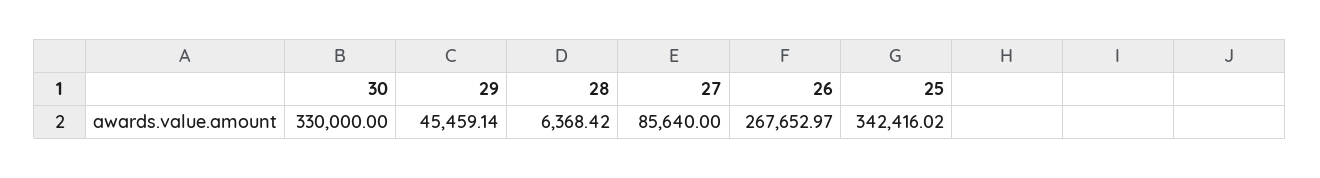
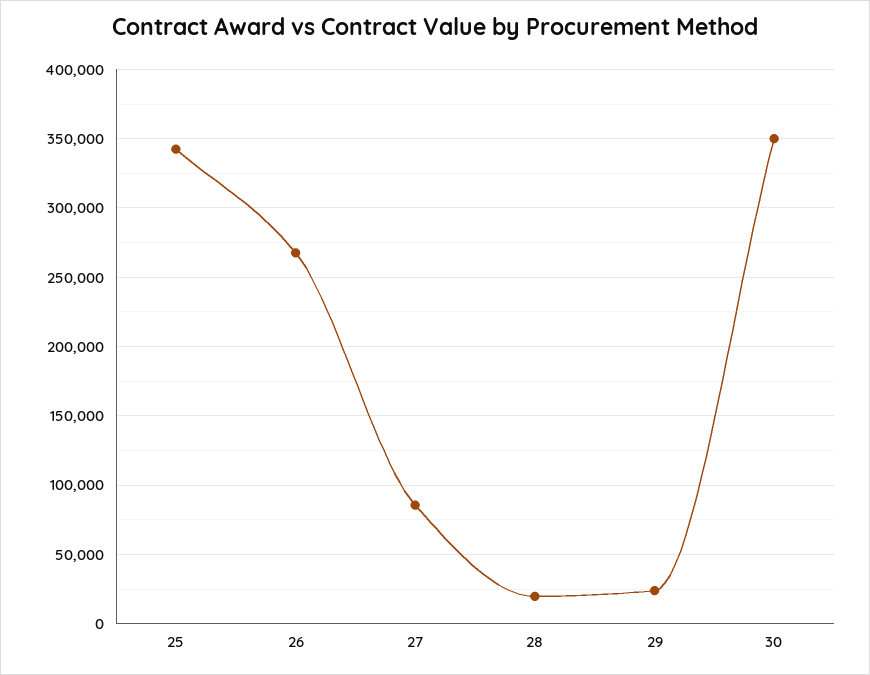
  {
-   "30": 330000,
+   "30": 350000,
-   "29": 45459.14,
+   "29": 25000,
-   "28": 6368.42,
+   "28": 20000,
    "27": 85640,
    "26": 267652.97,
    "25": 342416.02
  }

